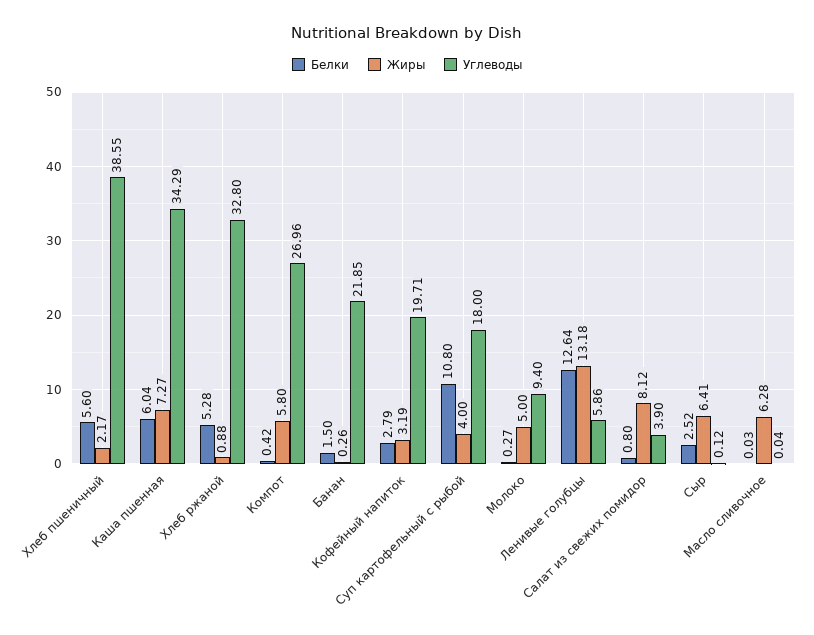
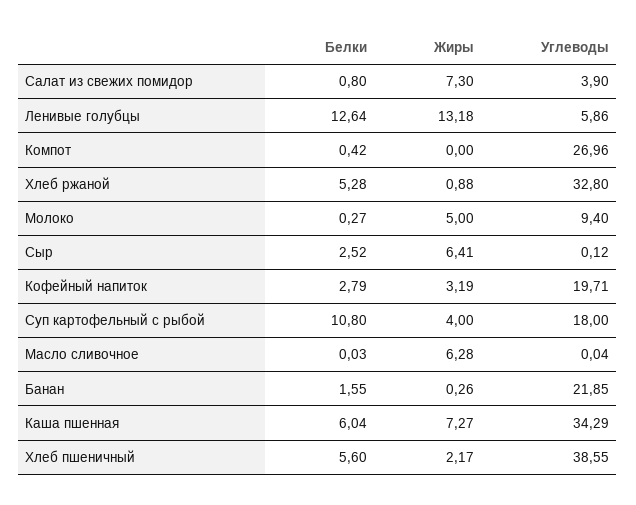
  {
    "Белки": {
      "Хлеб пшеничный": 5.6,
      "Каша пшенная": 6.04,
      "Хлеб ржаной": 5.28,
      "Компот": 0.42,
-     "Банан": 1.5,
+     "Банан": 1.55,
      "Кофейный напиток": 2.79,
      "Суп картофельный с рыбой": 10.8,
      "Молоко": 0.27,
      "Ленивые голубцы": 12.64,
      "Салат из свежих помидор": 0.8,
      "Сыр": 2.52,
      "Масло сливочное": 0.03
    },
    "Жиры": {
      "Хлеб пшеничный": 2.17,
      "Каша пшенная": 7.27,
      "Хлеб ржаной": 0.88,
-     "Компот": 5.8,
+     "Компот": 0,
      "Банан": 0.26,
      "Кофейный напиток": 3.19,
      "Суп картофельный с рыбой": 4,
      "Молоко": 5,
      "Ленивые голубцы": 13.18,
-     "Салат из свежих помидор": 8.12,
+     "Салат из свежих помидор": 7.3,
      "Сыр": 6.41,
      "Масло сливочное": 6.28
    },
    "Углеводы": {
      "Хлеб пшеничный": 38.55,
      "Каша пшенная": 34.29,
      "Хлеб ржаной": 32.8,
      "Компот": 26.96,
      "Банан": 21.85,
      "Кофейный напиток": 19.71,
      "Суп картофельный с рыбой": 18,
      "Молоко": 9.4,
      "Ленивые голубцы": 5.86,
      "Салат из свежих помидор": 3.9,
      "Сыр": 0.12,
      "Масло сливочное": 0.04
    }
  }

